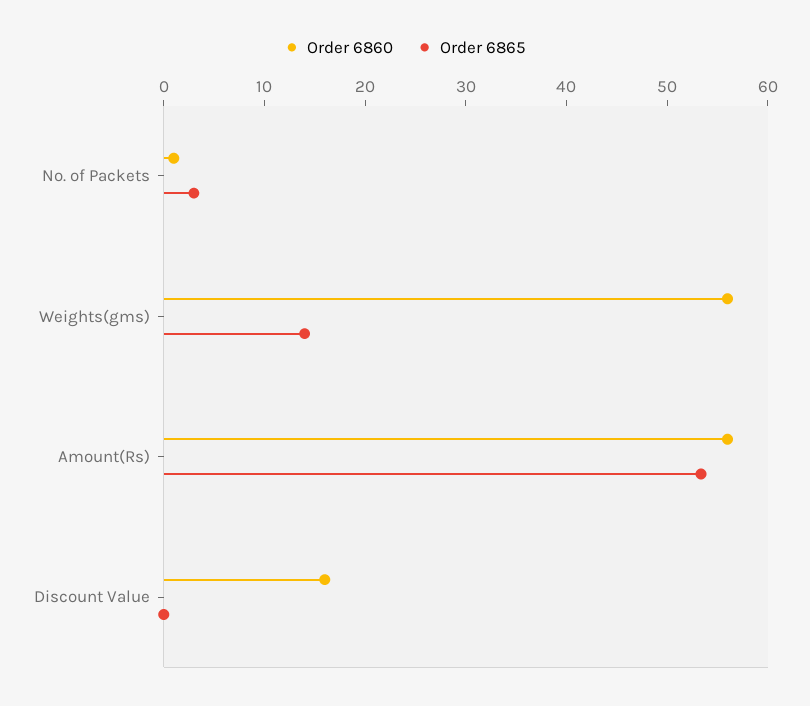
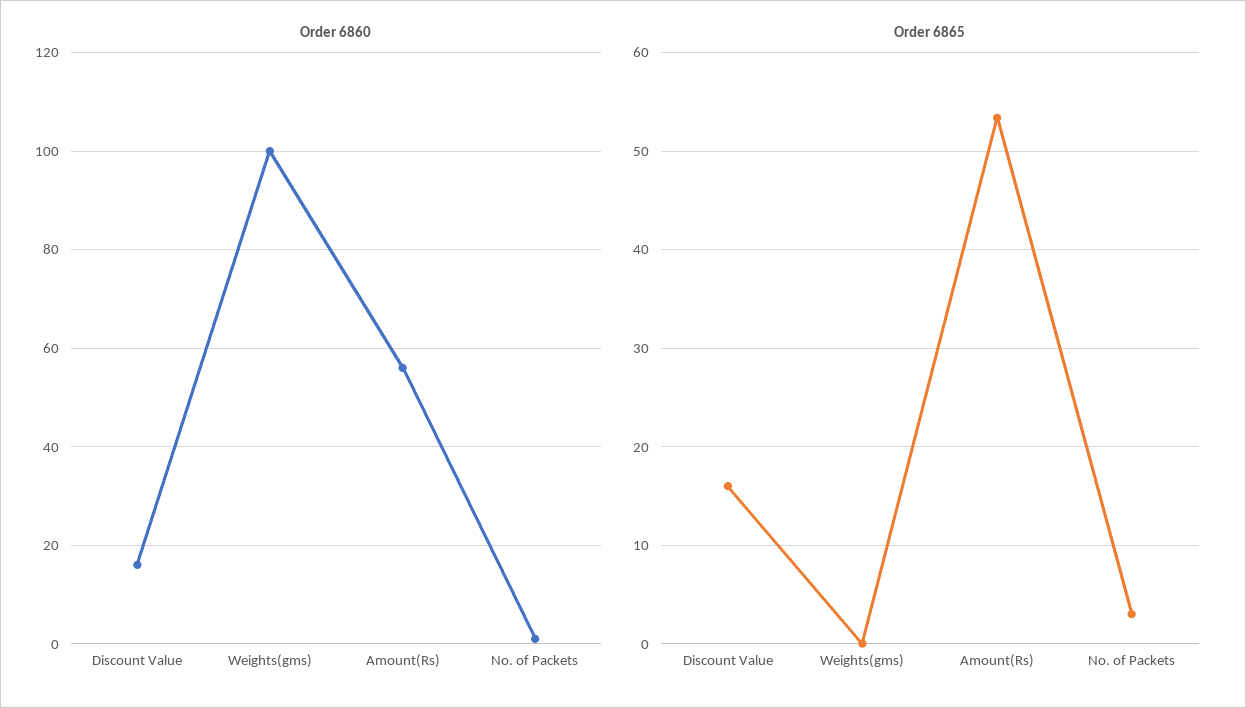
  {
    "Order 6860": {
      "No. of Packets": 2,
-     "Weights(gms)": 56,
+     "Weights(gms)": 100,
      "Amount(Rs)": 56,
      "Discount Value": 16
    },
    "Order 6865": {
      "No. of Packets": 3,
-     "Weights(gms)": 14,
+     "Weights(gms)": 0,
      "Amount(Rs)": 53,
-     "Discount Value": 0
+     "Discount Value": 16
    }
  }

